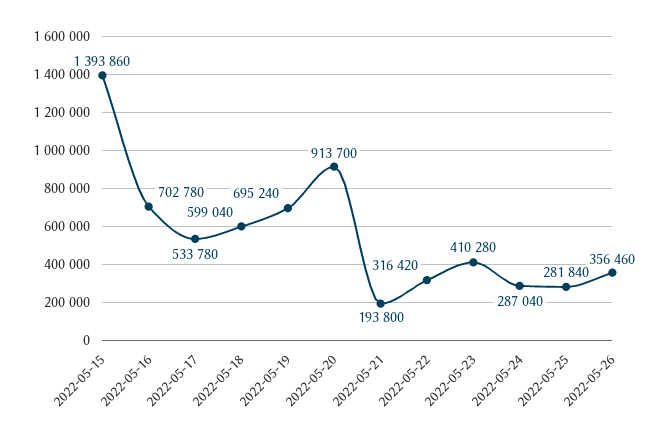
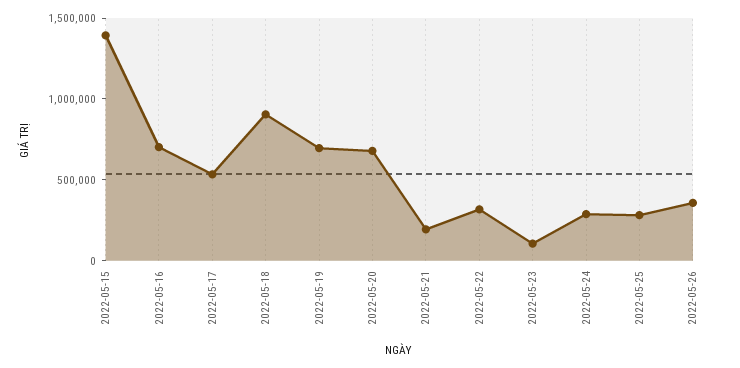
  {
    "2022-05-15": 1393860,
    "2022-05-16": 702780,
    "2022-05-17": 533780,
-   "2022-05-18": 599040,
+   "2022-05-18": 900000,
    "2022-05-19": 695240,
-   "2022-05-20": 913700,
+   "2022-05-20": 700000,
    "2022-05-21": 193800,
    "2022-05-22": 316420,
-   "2022-05-23": 410280,
+   "2022-05-23": 100000,
    "2022-05-24": 287040,
    "2022-05-25": 281840,
    "2022-05-26": 356460
  }

